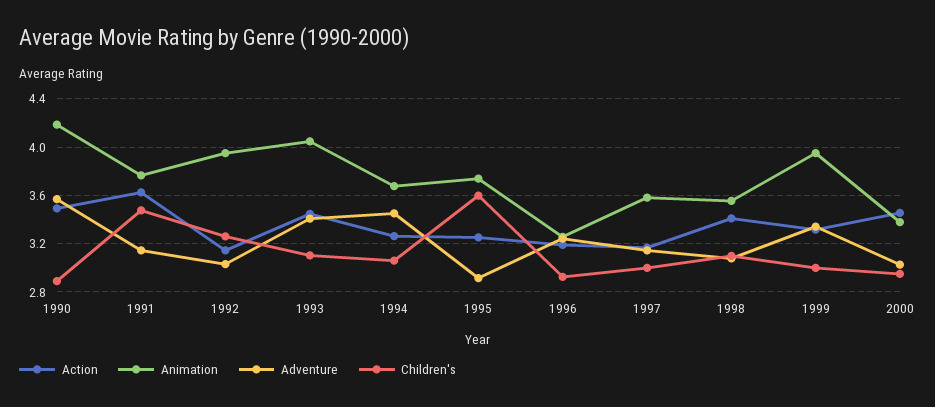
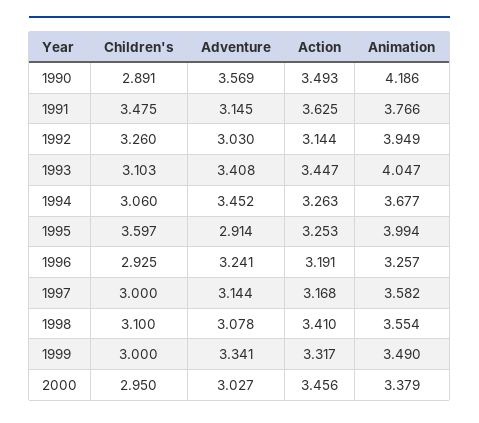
  {
    "Action": {
      "1990": 3.493,
      "1991": 3.625,
      "1992": 3.144,
      "1993": 3.447,
      "1994": 3.263,
      "1995": 3.253,
      "1996": 3.191,
      "1997": 3.168,
      "1998": 3.41,
      "1999": 3.317,
      "2000": 3.456
    },
    "Animation": {
      "1990": 4.186,
      "1991": 3.766,
      "1992": 3.949,
      "1993": 4.047,
      "1994": 3.677,
-     "1995": 3.75,
+     "1995": 3.994,
      "1996": 3.257,
      "1997": 3.582,
      "1998": 3.554,
-     "1999": 3.95,
+     "1999": 3.49,
      "2000": 3.379
    },
    "Adventure": {
      "1990": 3.569,
      "1991": 3.145,
      "1992": 3.03,
      "1993": 3.408,
      "1994": 3.452,
      "1995": 2.914,
      "1996": 3.241,
      "1997": 3.144,
      "1998": 3.078,
      "1999": 3.341,
      "2000": 3.027
    },
    "Children's": {
      "1990": 2.891,
      "1991": 3.475,
      "1992": 3.26,
      "1993": 3.103,
      "1994": 3.06,
      "1995": 3.597,
      "1996": 2.925,
      "1997": 3,
      "1998": 3.1,
      "1999": 3,
      "2000": 2.95
    }
  }

